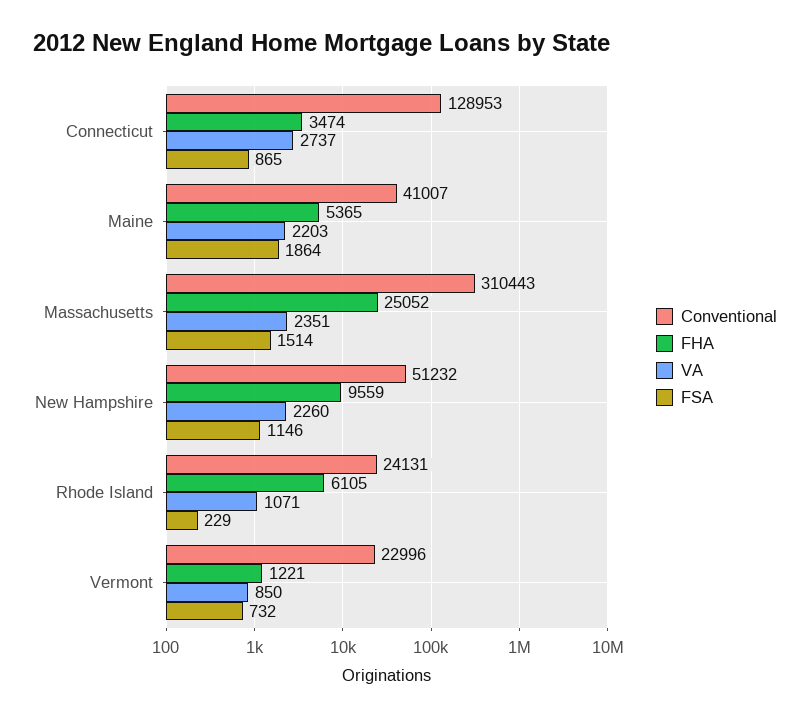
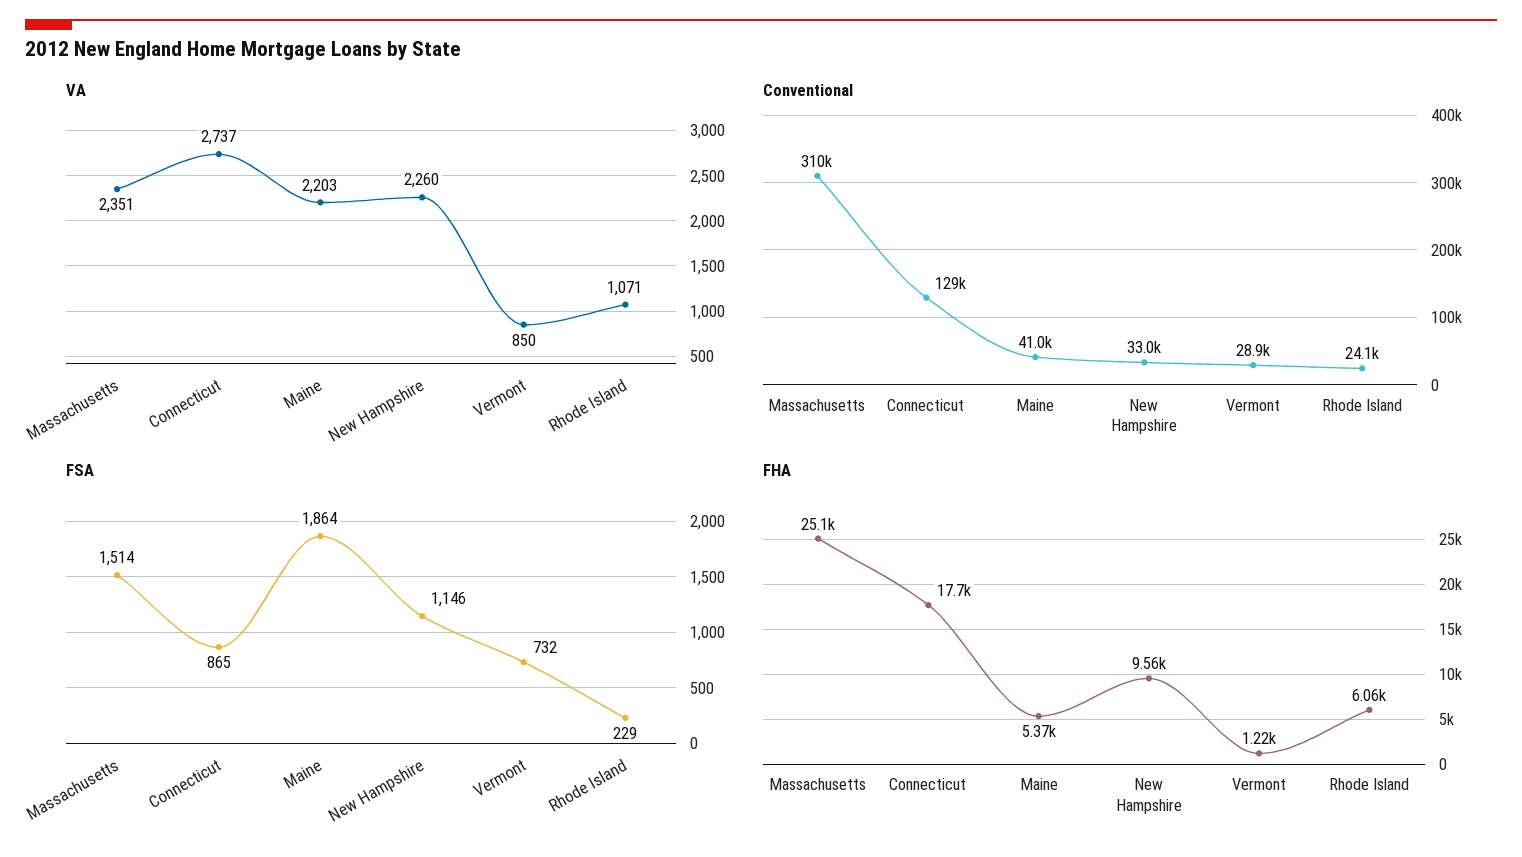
  {
    "Conventional": {
      "Connecticut": 128953,
      "Maine": 41007,
      "Massachusetts": 310443,
-     "New Hampshire": 51232,
+     "New Hampshire": 33000,
      "Rhode Island": 24131,
-     "Vermont": 22996
+     "Vermont": 28900
    },
    "FHA": {
-     "Connecticut": 3474,
+     "Connecticut": 17700,
      "Maine": 5365,
      "Massachusetts": 25052,
      "New Hampshire": 9559,
-     "Rhode Island": 6105,
+     "Rhode Island": 6060,
      "Vermont": 1221
    },
    "VA": {
      "Connecticut": 2737,
      "Maine": 2203,
      "Massachusetts": 2351,
      "New Hampshire": 2260,
      "Rhode Island": 1071,
      "Vermont": 850
    },
    "FSA": {
      "Connecticut": 865,
      "Maine": 1864,
      "Massachusetts": 1514,
      "New Hampshire": 1146,
      "Rhode Island": 229,
      "Vermont": 732
    }
  }

